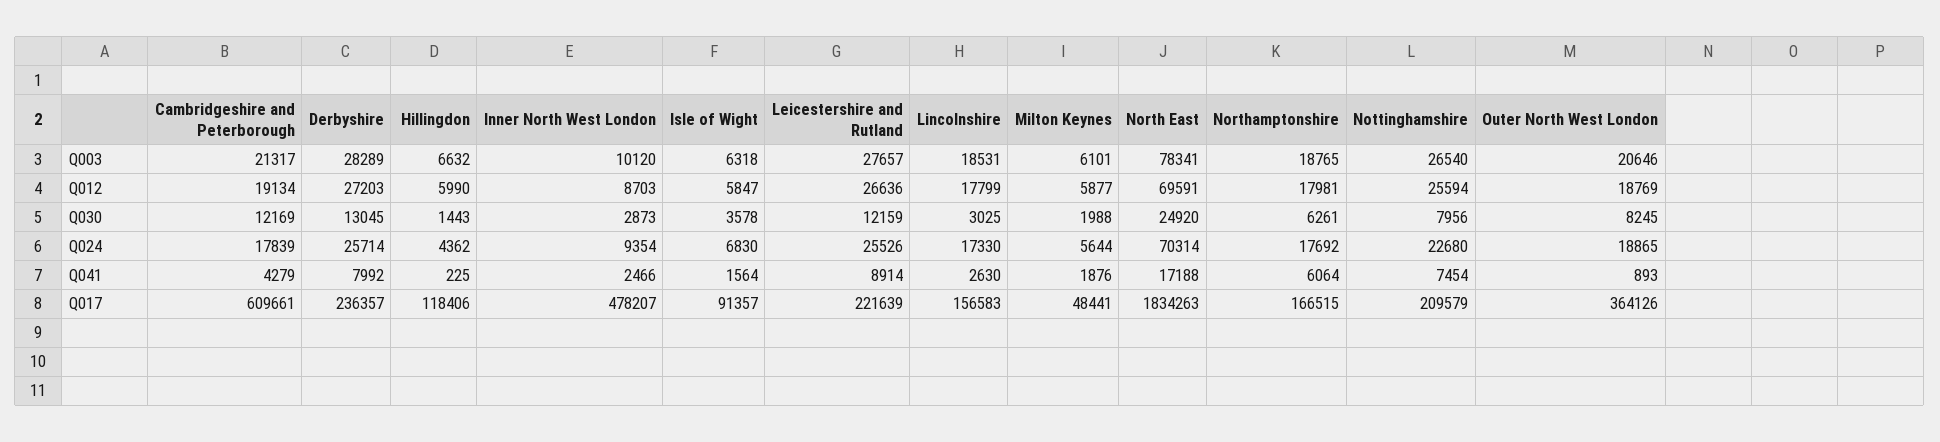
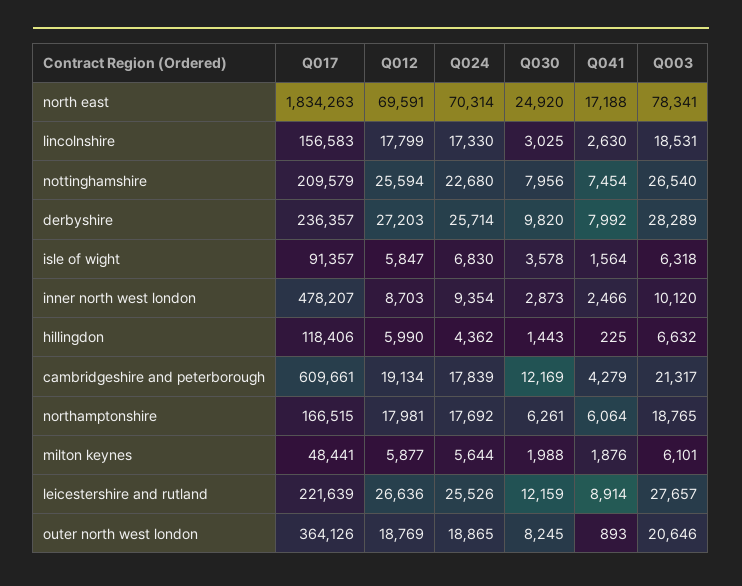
  {
    "Cambridgeshire and Peterborough": {
      "Q003": 21317,
      "Q012": 19134,
      "Q030": 12169,
      "Q024": 17839,
      "Q041": 4279,
      "Q017": 609661
    },
    "Derbyshire": {
      "Q003": 28289,
      "Q012": 27203,
-     "Q030": 13045,
+     "Q030": 9820,
      "Q024": 25714,
      "Q041": 7992,
      "Q017": 236357
    },
    "Hillingdon": {
      "Q003": 6632,
      "Q012": 5990,
      "Q030": 1443,
      "Q024": 4362,
      "Q041": 225,
      "Q017": 118406
    },
    "Inner North West London": {
      "Q003": 10120,
      "Q012": 8703,
      "Q030": 2873,
      "Q024": 9354,
      "Q041": 2466,
      "Q017": 478207
    },
    "Isle of Wight": {
      "Q003": 6318,
      "Q012": 5847,
      "Q030": 3578,
      "Q024": 6830,
      "Q041": 1564,
      "Q017": 91357
    },
    "Leicestershire and Rutland": {
      "Q003": 27657,
      "Q012": 26636,
      "Q030": 12159,
      "Q024": 25526,
      "Q041": 8914,
      "Q017": 221639
    },
    "Lincolnshire": {
      "Q003": 18531,
      "Q012": 17799,
      "Q030": 3025,
      "Q024": 17330,
      "Q041": 2630,
      "Q017": 156583
    },
    "Milton Keynes": {
      "Q003": 6101,
      "Q012": 5877,
      "Q030": 1988,
      "Q024": 5644,
      "Q041": 1876,
      "Q017": 48441
    },
    "North East": {
      "Q003": 78341,
      "Q012": 69591,
      "Q030": 24920,
      "Q024": 70314,
      "Q041": 17188,
      "Q017": 1834263
    },
    "Northamptonshire": {
      "Q003": 18765,
      "Q012": 17981,
      "Q030": 6261,
      "Q024": 17692,
      "Q041": 6064,
      "Q017": 166515
    },
    "Nottinghamshire": {
      "Q003": 26540,
      "Q012": 25594,
      "Q030": 7956,
      "Q024": 22680,
      "Q041": 7454,
      "Q017": 209579
    },
    "Outer North West London": {
      "Q003": 20646,
      "Q012": 18769,
      "Q030": 8245,
      "Q024": 18865,
      "Q041": 893,
      "Q017": 364126
    }
  }

